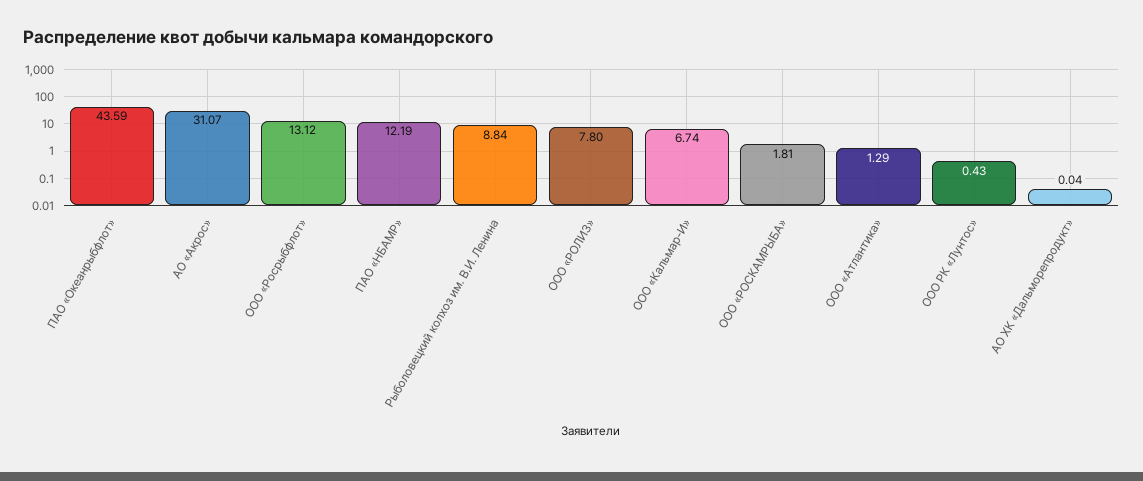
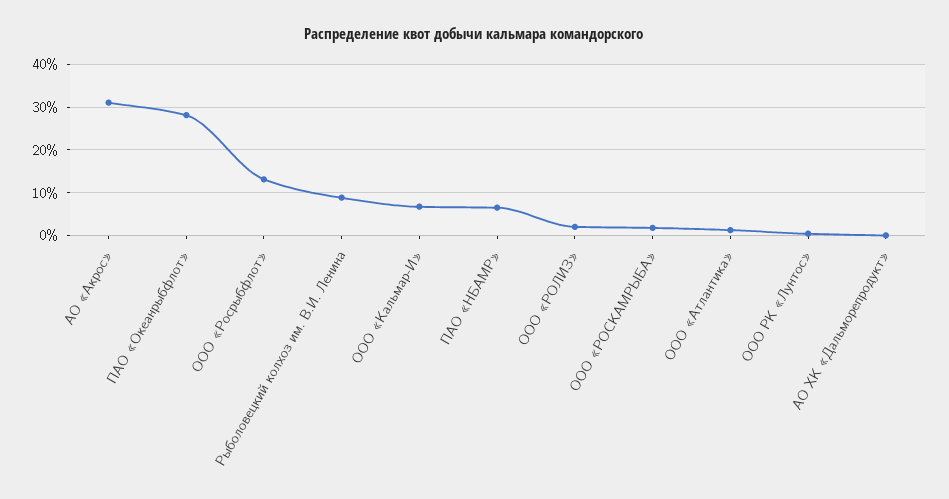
  {
-   "ПАО «Океанрыбфлот»": 43.59,
+   "ПАО «Океанрыбфлот»": 28,
    "АО «Акрос»": 31.07,
    "ООО «Росрыбфлот»": 13.12,
-   "ПАО «НБАМР»": 12.19,
+   "ПАО «НБАМР»": 6,
    "Рыболовецкий колхоз им. В.И. Ленина": 8.84,
-   "ООО «РОЛИЗ»": 7.8,
+   "ООО «РОЛИЗ»": 2,
    "ООО «Кальмар-И»": 6.74,
    "ООО «РОСКАМРЫБА»": 1.81,
    "ООО «Атлантика»": 1.29,
    "ООО РК «Лунтос»": 0.43,
    "АО ХК «Дальморепродукт»": 0.04
  }

